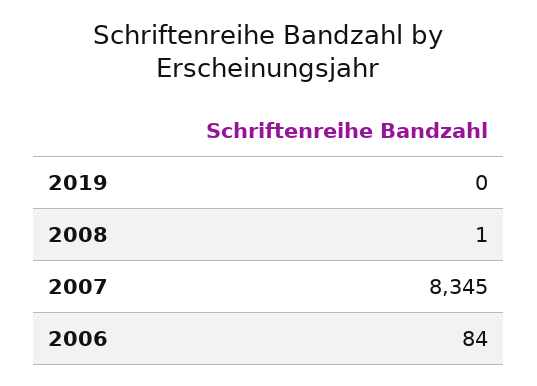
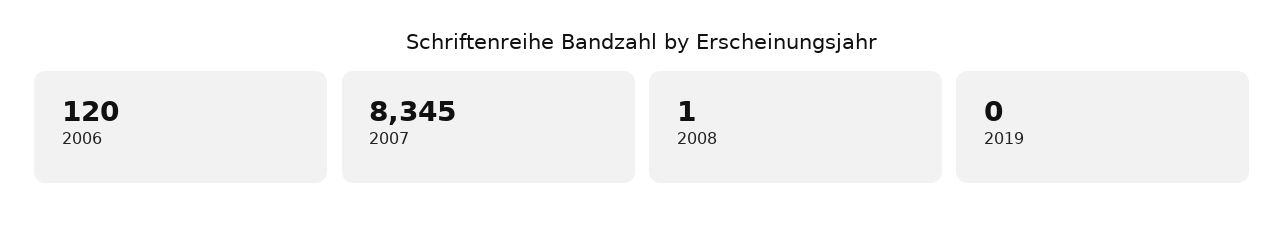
  {
    "2019": 0,
    "2008": 1,
    "2007": 8345,
-   "2006": 84
+   "2006": 120
  }

